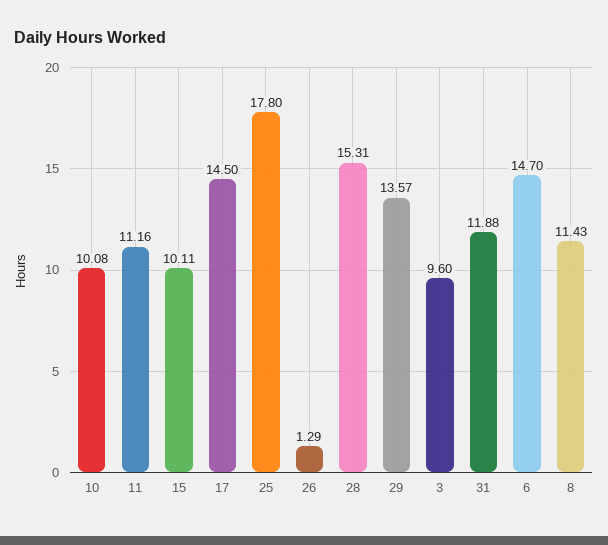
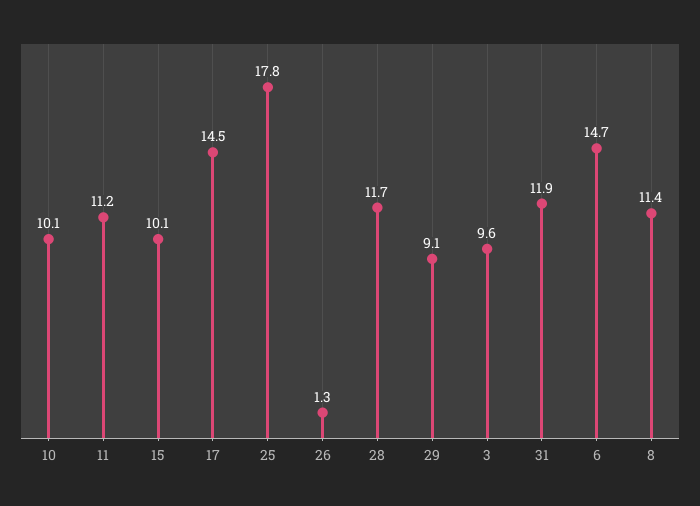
  {
    "10": 10.08,
    "11": 11.16,
    "15": 10.11,
    "17": 14.5,
    "25": 17.8,
    "26": 1.29,
-   "28": 15.31,
+   "28": 11.7,
-   "29": 13.57,
+   "29": 9.1,
    "3": 9.6,
    "31": 11.88,
    "6": 14.7,
    "8": 11.43
  }

